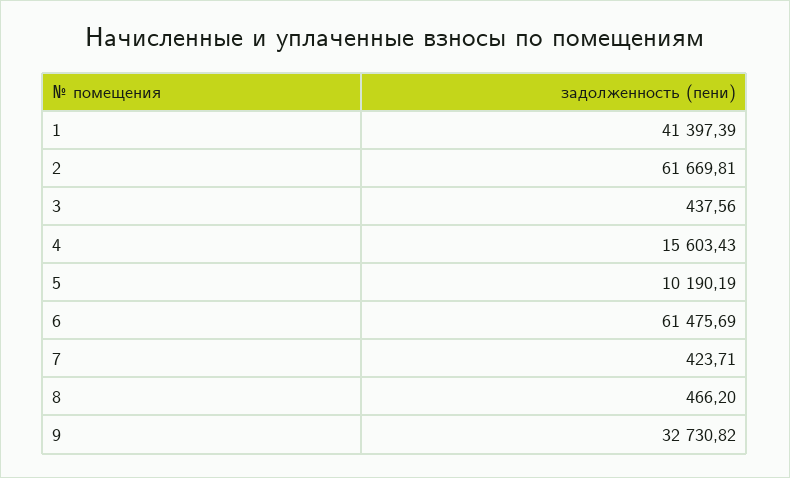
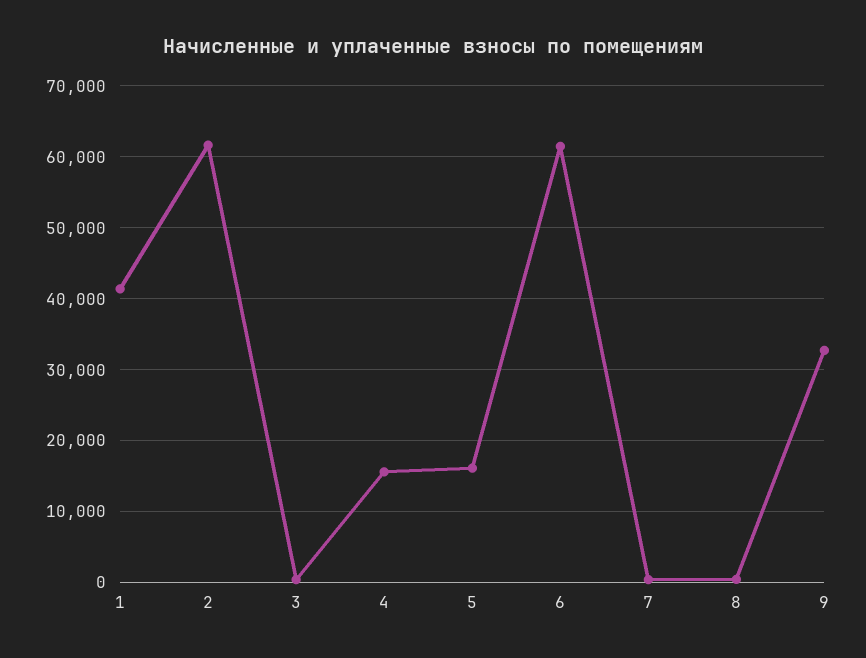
  {
    "1": 41397.39,
    "2": 61669.81,
    "3": 437.56,
    "4": 15603.43,
-   "5": 10190.19,
+   "5": 16000,
    "6": 61475.69,
    "7": 423.71,
    "8": 466.2,
    "9": 32730.82
  }

